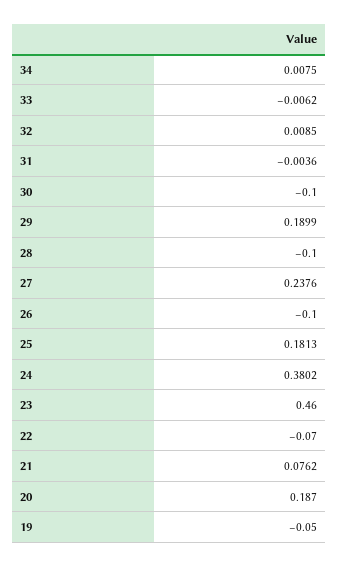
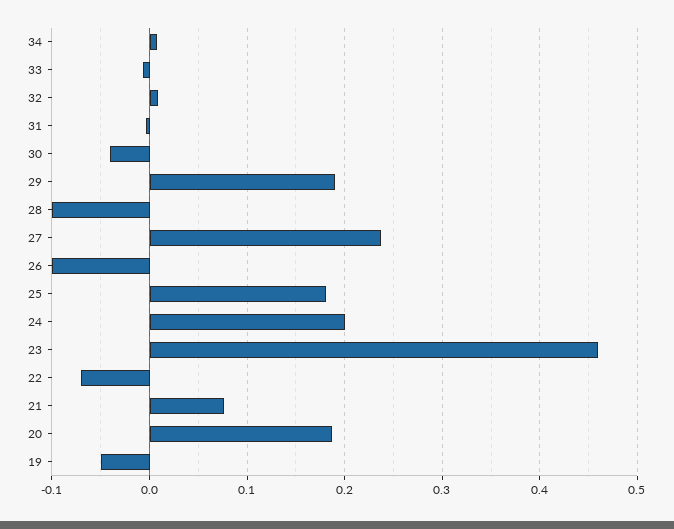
  {
    "34": 0.0075,
    "33": -0.0062,
    "32": 0.0085,
    "31": -0.0036,
-   "30": -0.1,
+   "30": -0.04,
    "29": 0.1899,
    "28": -0.1,
    "27": 0.2376,
    "26": -0.1,
    "25": 0.1813,
-   "24": 0.3802,
+   "24": 0.2,
    "23": 0.46,
    "22": -0.07,
    "21": 0.0762,
    "20": 0.187,
    "19": -0.05
  }

